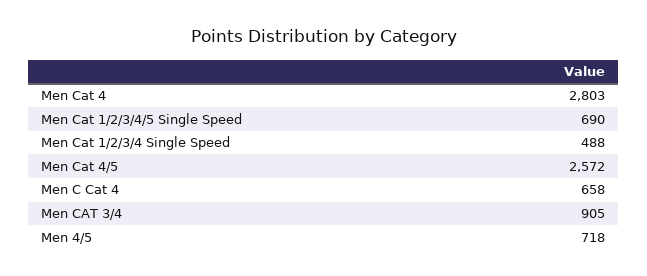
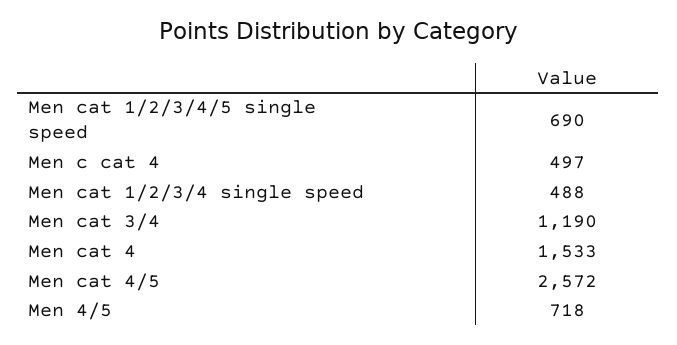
  {
-   "Men Cat 4": 2803,
+   "Men Cat 4": 1533,
    "Men Cat 1/2/3/4/5 Single Speed": 690,
    "Men Cat 1/2/3/4 Single Speed": 488,
    "Men Cat 4/5": 2572,
-   "Men C Cat 4": 658,
+   "Men C Cat 4": 497,
-   "Men CAT 3/4": 905,
+   "Men CAT 3/4": 1190,
    "Men 4/5": 718
  }

